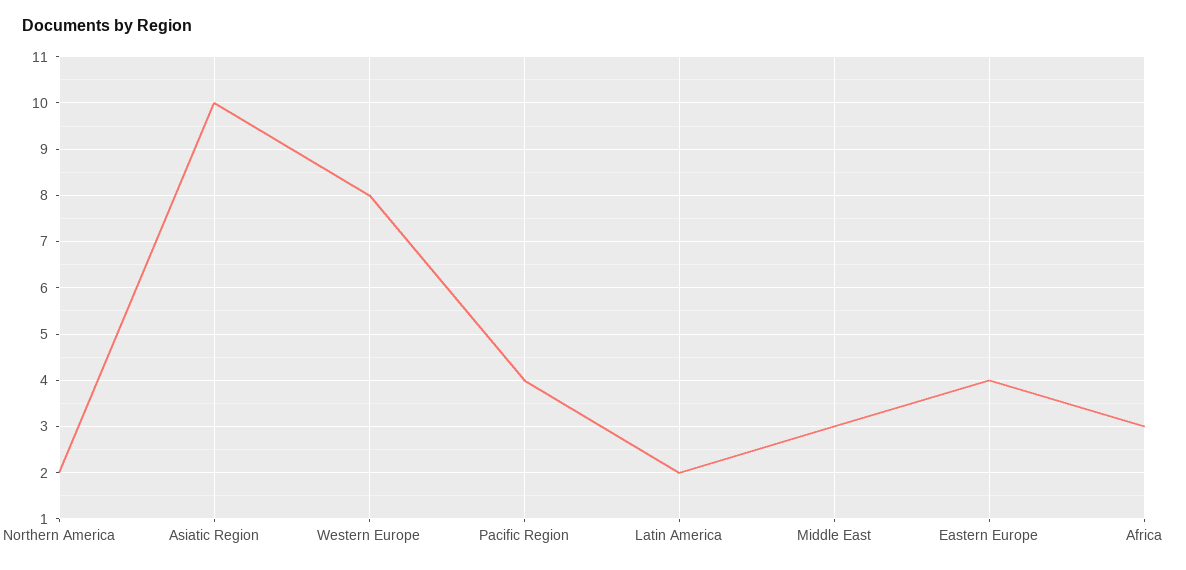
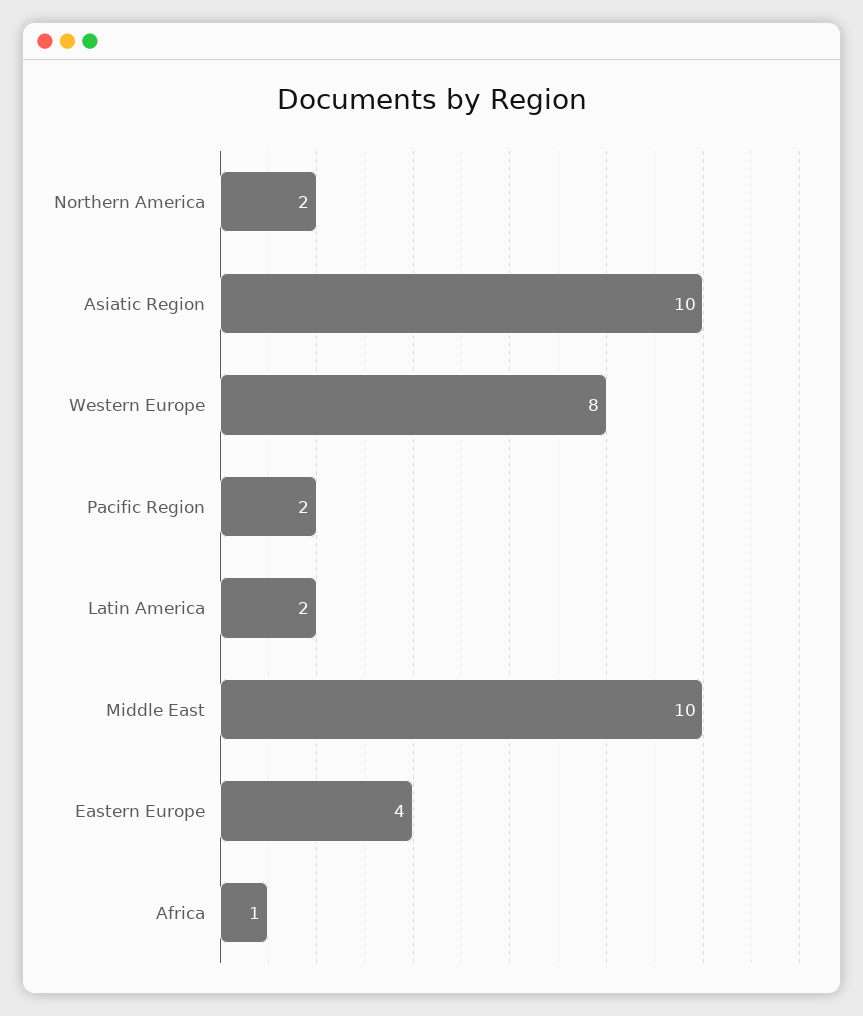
  {
    "Northern America": 2,
    "Asiatic Region": 10,
    "Western Europe": 8,
-   "Pacific Region": 4,
+   "Pacific Region": 2,
    "Latin America": 2,
-   "Middle East": 3,
+   "Middle East": 10,
    "Eastern Europe": 4,
-   "Africa": 3
+   "Africa": 1
  }

